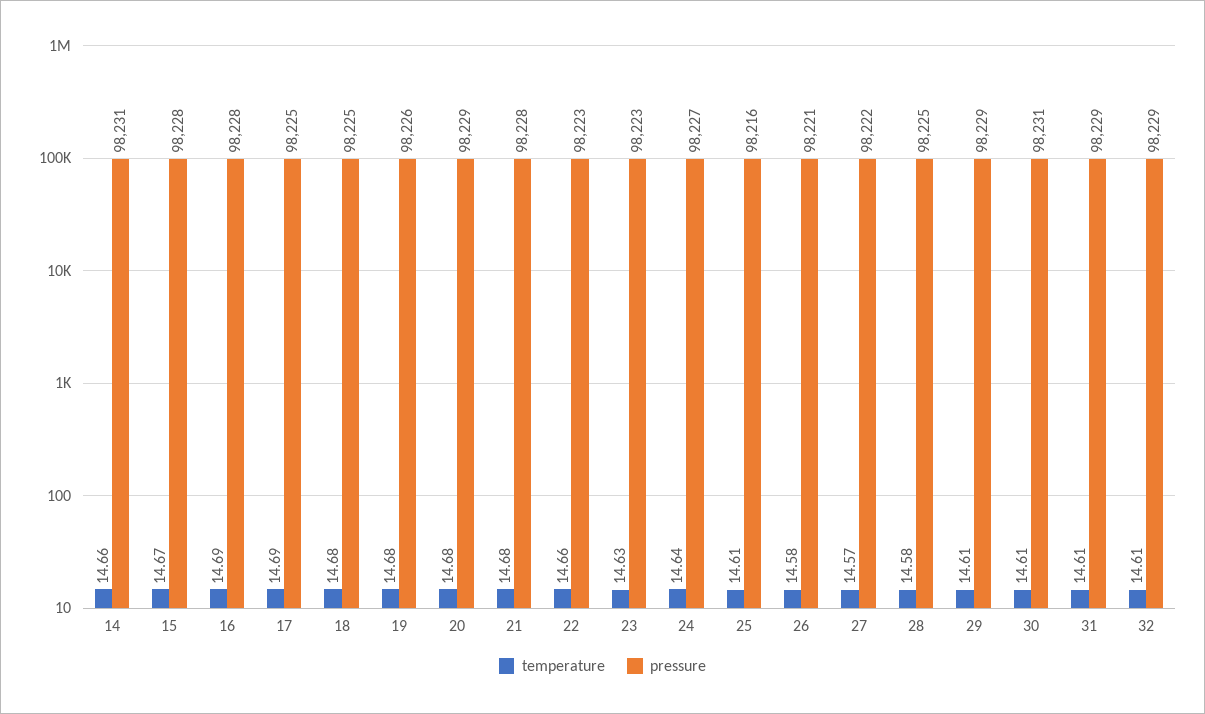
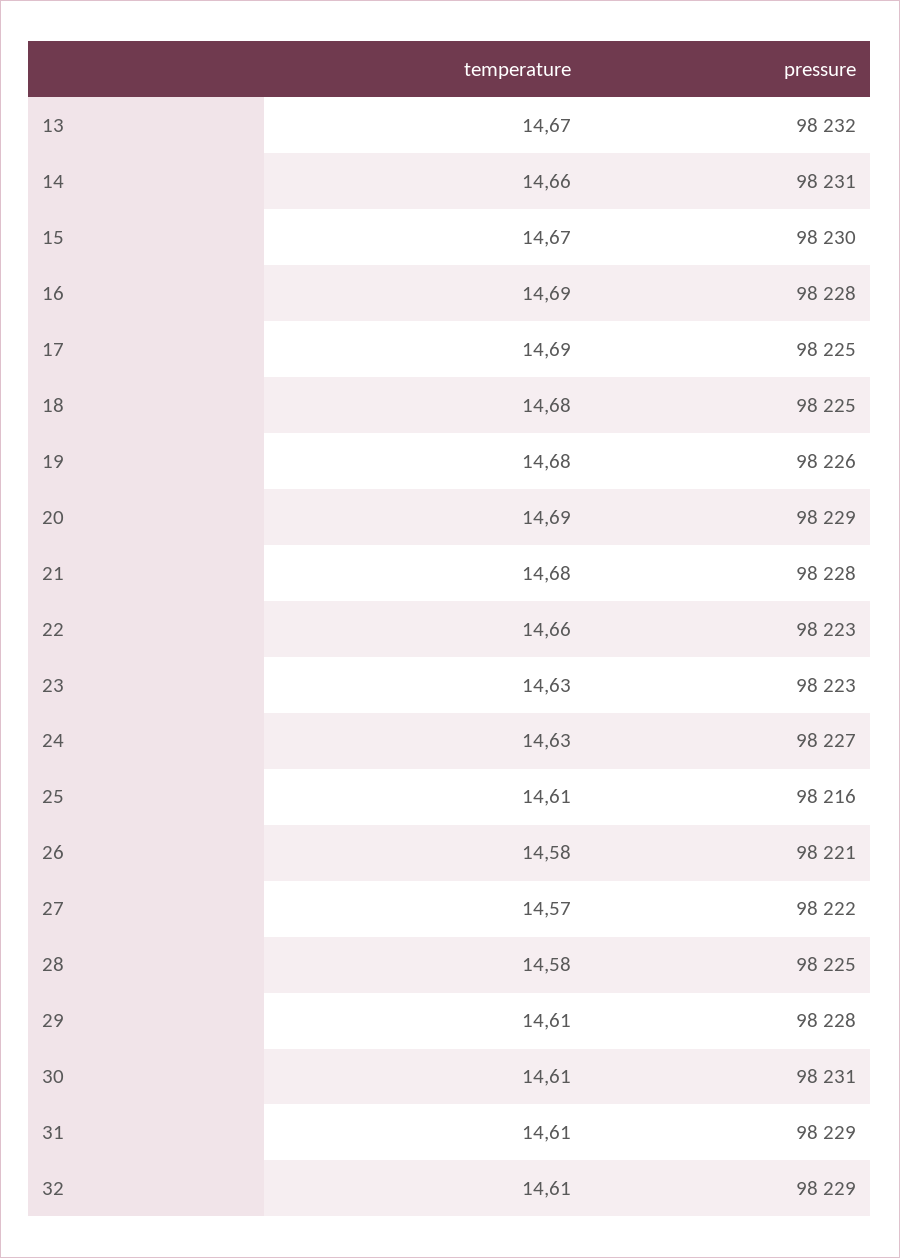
  {
    "temperature": {
      "14": 14.66,
      "15": 14.67,
      "16": 14.69,
      "17": 14.69,
      "18": 14.68,
      "19": 14.68,
-     "20": 14.68,
+     "20": 14.69,
      "21": 14.68,
      "22": 14.66,
      "23": 14.63,
-     "24": 14.64,
+     "24": 14.63,
      "25": 14.61,
      "26": 14.58,
      "27": 14.57,
      "28": 14.58,
      "29": 14.61,
      "30": 14.61,
      "31": 14.61,
-     "32": 14.61
+     "32": 14.61,
+     "13": 14.67
    },
    "pressure": {
      "14": 98231,
-     "15": 98228,
+     "15": 98230,
      "16": 98228,
      "17": 98225,
      "18": 98225,
      "19": 98226,
      "20": 98229,
      "21": 98228,
      "22": 98223,
      "23": 98223,
      "24": 98227,
      "25": 98216,
      "26": 98221,
      "27": 98222,
      "28": 98225,
-     "29": 98229,
+     "29": 98228,
      "30": 98231,
      "31": 98229,
-     "32": 98229
+     "32": 98229,
+     "13": 98232
    }
  }

